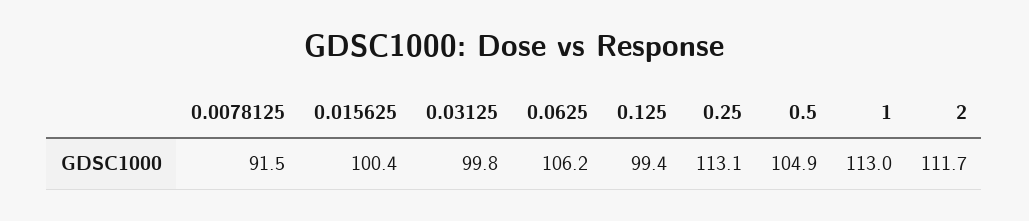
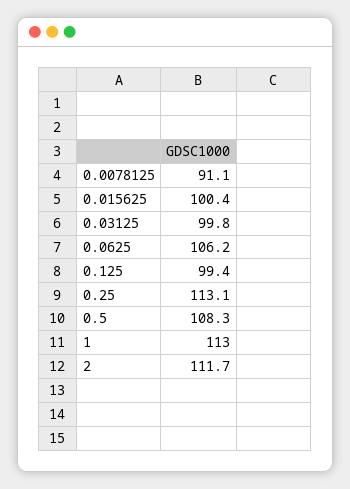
  {
-   "0.0078125": 91.5,
+   "0.0078125": 91.1,
    "0.015625": 100.4,
    "0.03125": 99.8,
    "0.0625": 106.2,
    "0.125": 99.4,
    "0.25": 113.1,
-   "0.5": 104.9,
+   "0.5": 108.3,
    "1": 113,
    "2": 111.7
  }

